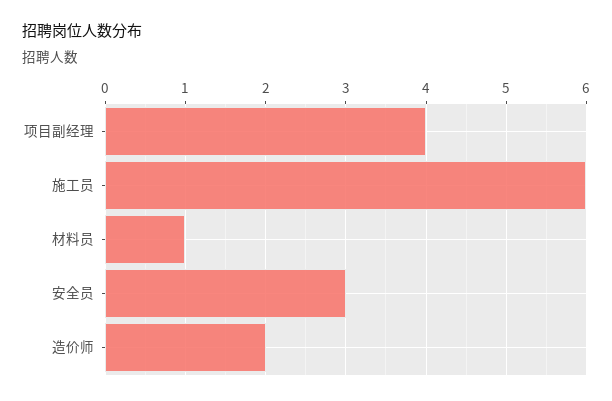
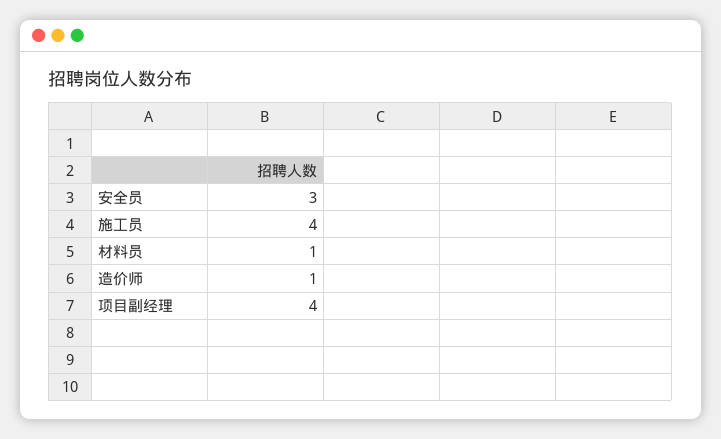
  {
    "项目副经理": 4,
-   "施工员": 6,
+   "施工员": 4,
    "材料员": 1,
    "安全员": 3,
-   "造价师": 2
+   "造价师": 1
  }

